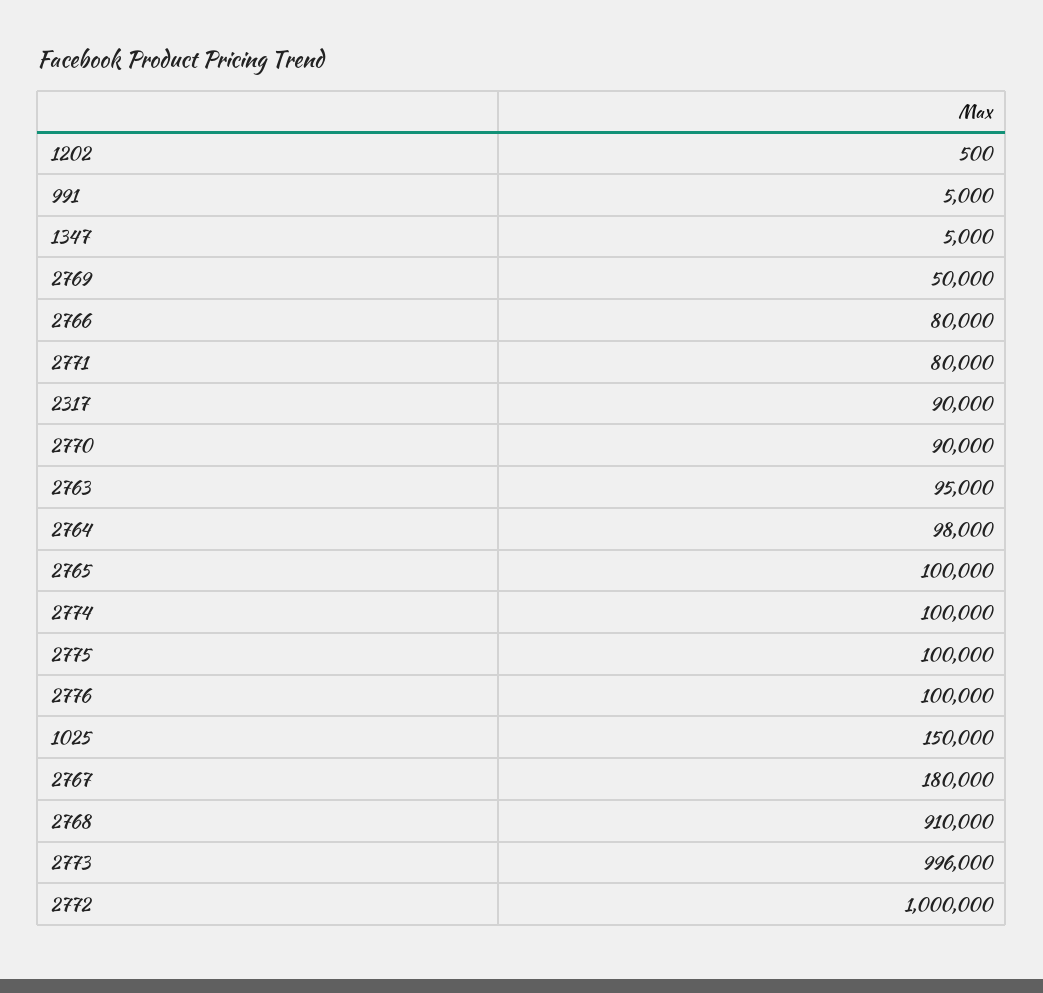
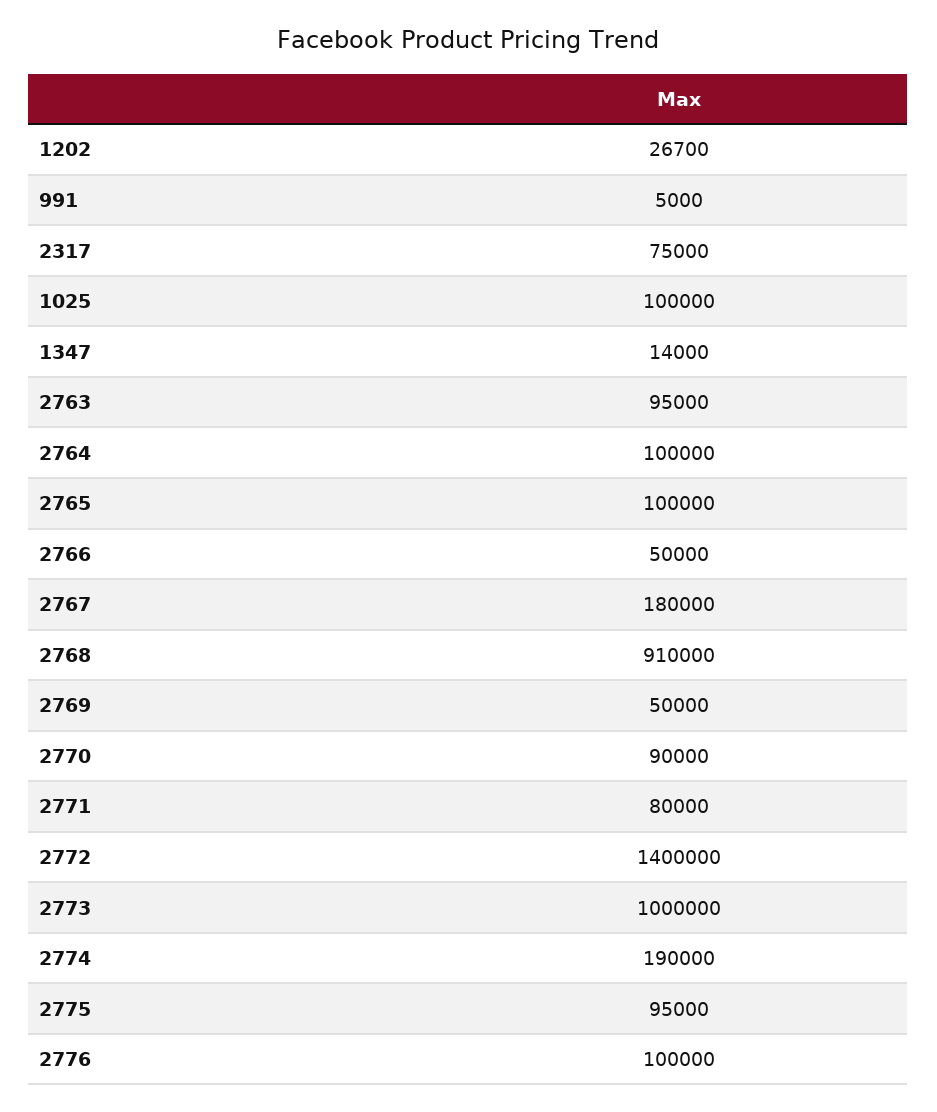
  {
-   "1202": 500,
+   "1202": 26700,
    "991": 5000,
-   "1347": 5000,
+   "1347": 14000,
    "2769": 50000,
-   "2766": 80000,
+   "2766": 50000,
    "2771": 80000,
-   "2317": 90000,
+   "2317": 75000,
    "2770": 90000,
    "2763": 95000,
-   "2764": 98000,
+   "2764": 100000,
    "2765": 100000,
-   "2774": 100000,
+   "2774": 190000,
-   "2775": 100000,
+   "2775": 95000,
    "2776": 100000,
-   "1025": 150000,
+   "1025": 100000,
    "2767": 180000,
    "2768": 910000,
-   "2773": 996000,
+   "2773": 1000000,
-   "2772": 1000000
+   "2772": 1400000
  }

